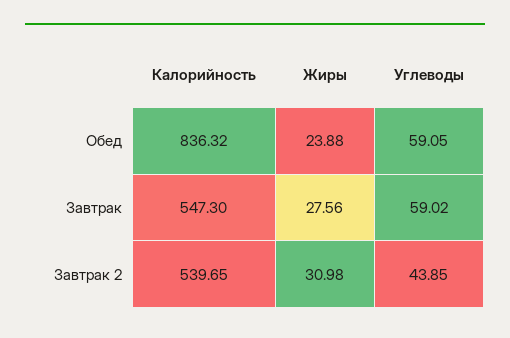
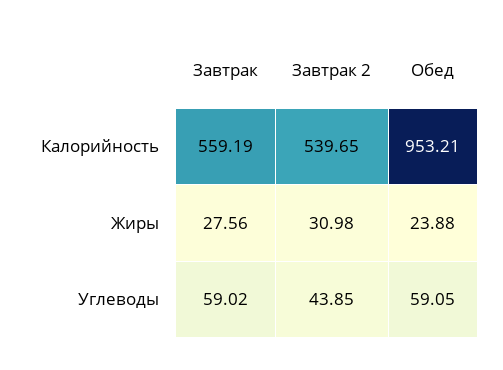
  {
    "Калорийность": {
-     "Обед": 836.32,
+     "Обед": 953.21,
-     "Завтрак": 547.3,
+     "Завтрак": 559.19,
      "Завтрак 2": 539.65
    },
    "Жиры": {
      "Обед": 23.88,
      "Завтрак": 27.56,
      "Завтрак 2": 30.98
    },
    "Углеводы": {
      "Обед": 59.05,
      "Завтрак": 59.02,
      "Завтрак 2": 43.85
    }
  }

